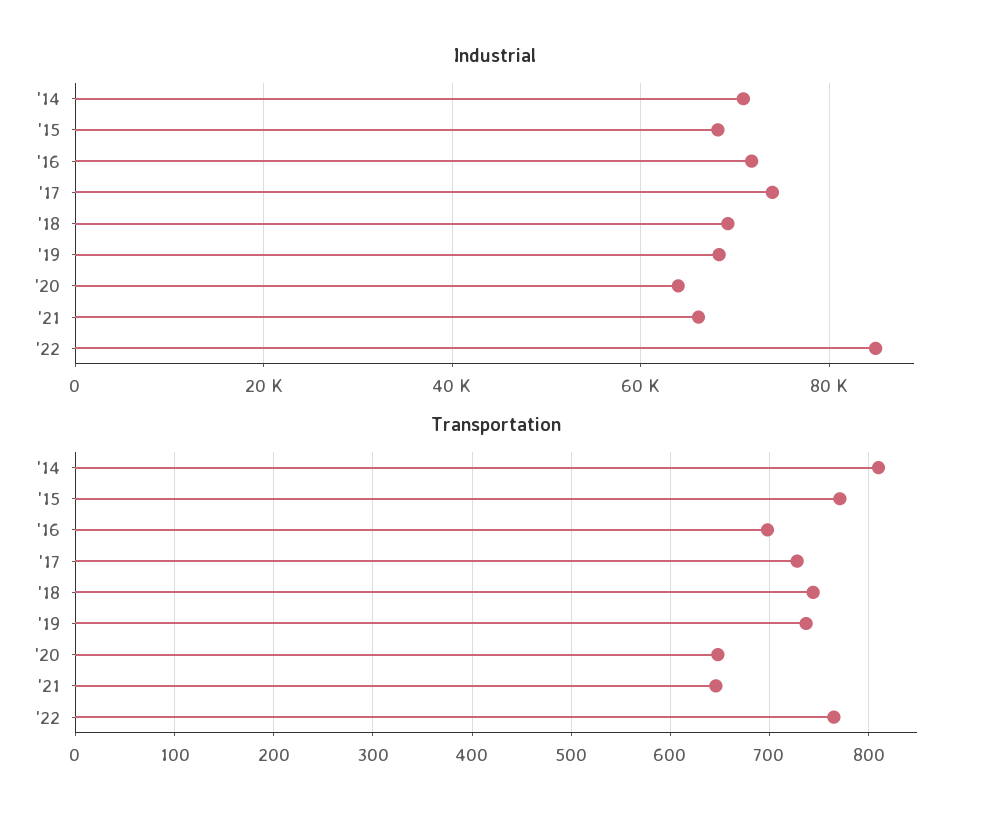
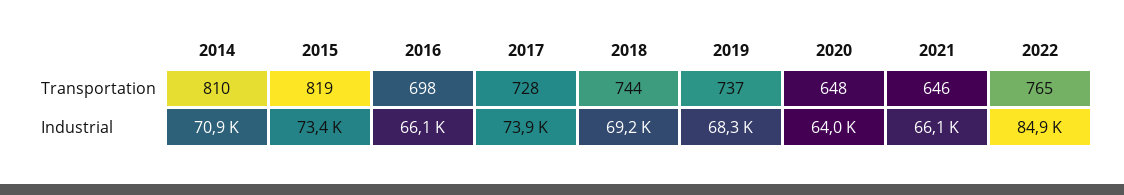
  {
    "Industrial": {
      "'14": 70900,
-     "'15": 68000,
+     "'15": 73400,
-     "'16": 72000,
+     "'16": 66100,
      "'17": 73900,
      "'18": 69200,
      "'19": 68300,
      "'20": 64000,
      "'21": 66100,
      "'22": 84900
    },
    "Transportation": {
      "'14": 810,
-     "'15": 770,
+     "'15": 819,
      "'16": 698,
      "'17": 728,
      "'18": 744,
      "'19": 737,
      "'20": 648,
      "'21": 646,
      "'22": 765
    }
  }

